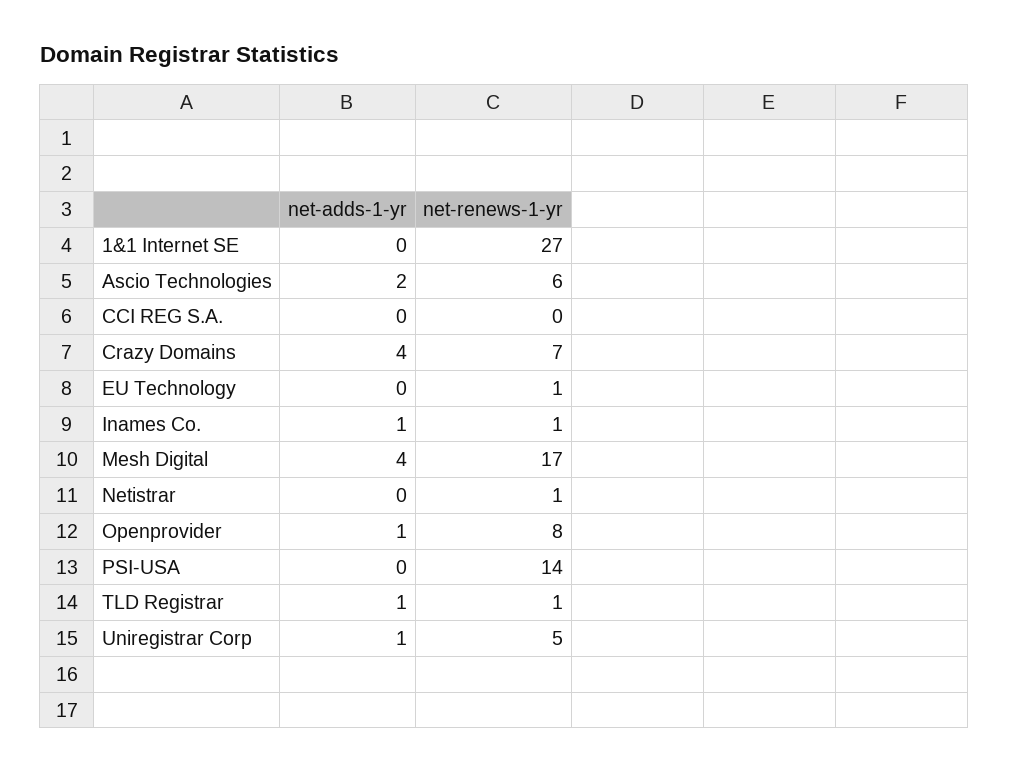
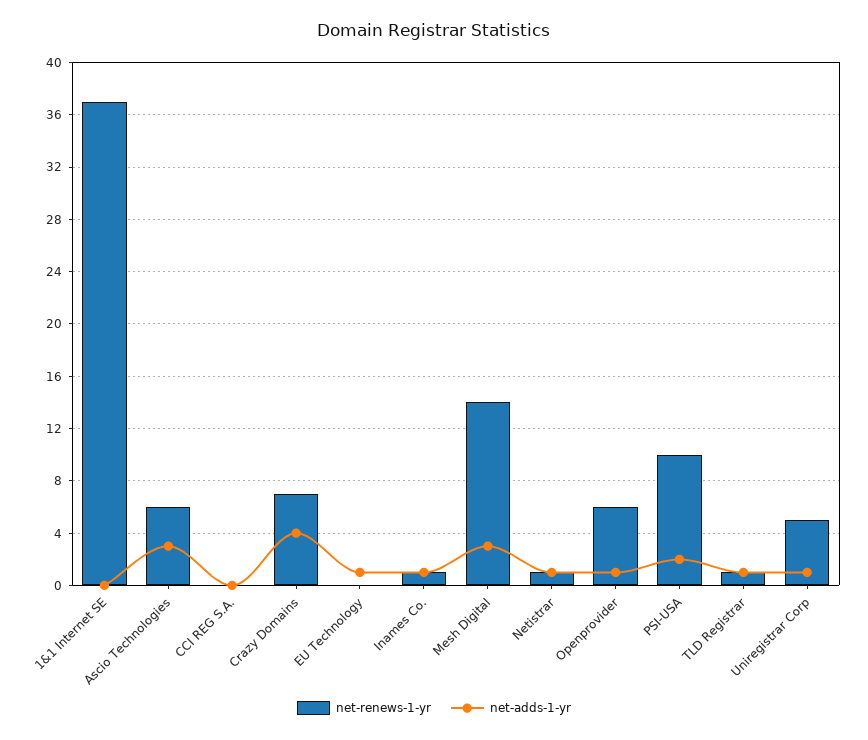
  {
    "net-adds-1-yr": {
      "1&1 Internet SE": 0,
-     "Ascio Technologies": 2,
+     "Ascio Technologies": 3,
      "CCI REG S.A.": 0,
      "Crazy Domains": 4,
-     "EU Technology": 0,
+     "EU Technology": 1,
      "Inames Co.": 1,
-     "Mesh Digital": 4,
+     "Mesh Digital": 3,
-     "Netistrar": 0,
+     "Netistrar": 1,
      "Openprovider": 1,
-     "PSI-USA": 0,
+     "PSI-USA": 2,
      "TLD Registrar": 1,
      "Uniregistrar Corp": 1
    },
    "net-renews-1-yr": {
-     "1&1 Internet SE": 27,
+     "1&1 Internet SE": 37,
      "Ascio Technologies": 6,
      "CCI REG S.A.": 0,
      "Crazy Domains": 7,
-     "EU Technology": 1,
+     "EU Technology": 0,
      "Inames Co.": 1,
-     "Mesh Digital": 17,
+     "Mesh Digital": 14,
      "Netistrar": 1,
-     "Openprovider": 8,
+     "Openprovider": 6,
-     "PSI-USA": 14,
+     "PSI-USA": 10,
      "TLD Registrar": 1,
      "Uniregistrar Corp": 5
    }
  }

